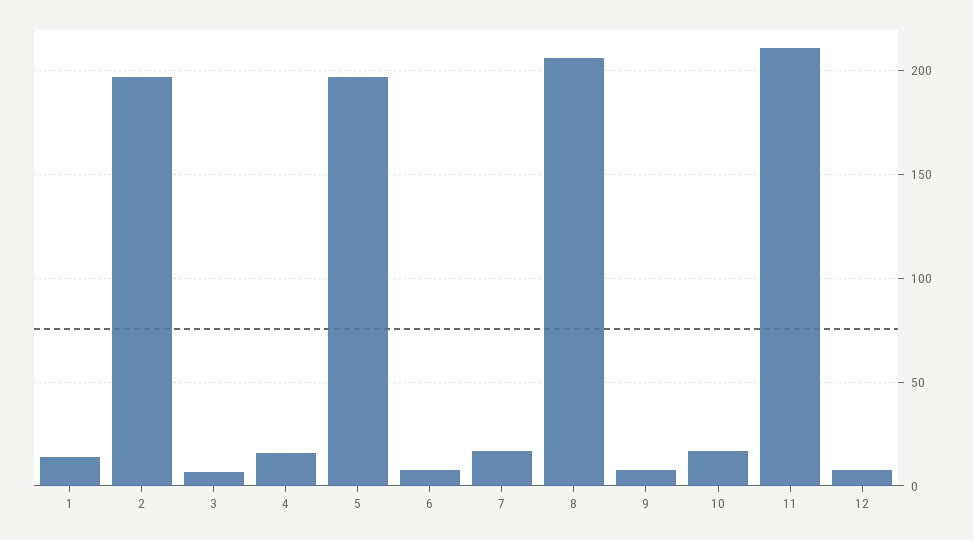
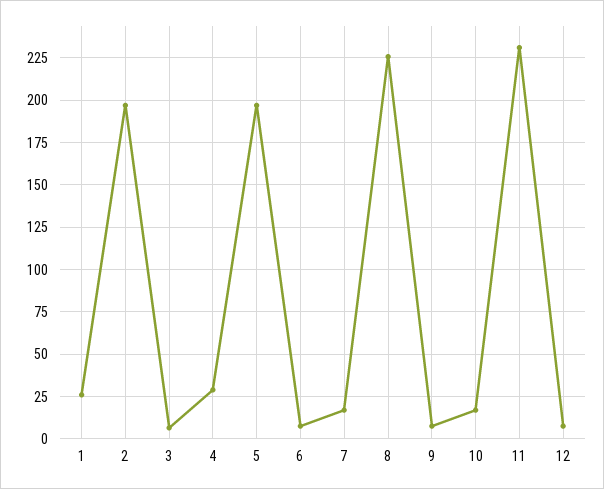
  {
-   "1": 15,
+   "1": 25,
    "2": 195,
    "3": 5,
-   "4": 15,
+   "4": 30,
    "5": 195,
    "6": 10,
    "7": 15,
-   "8": 205,
+   "8": 225,
    "9": 10,
    "10": 15,
-   "11": 210,
+   "11": 230,
    "12": 10
  }

